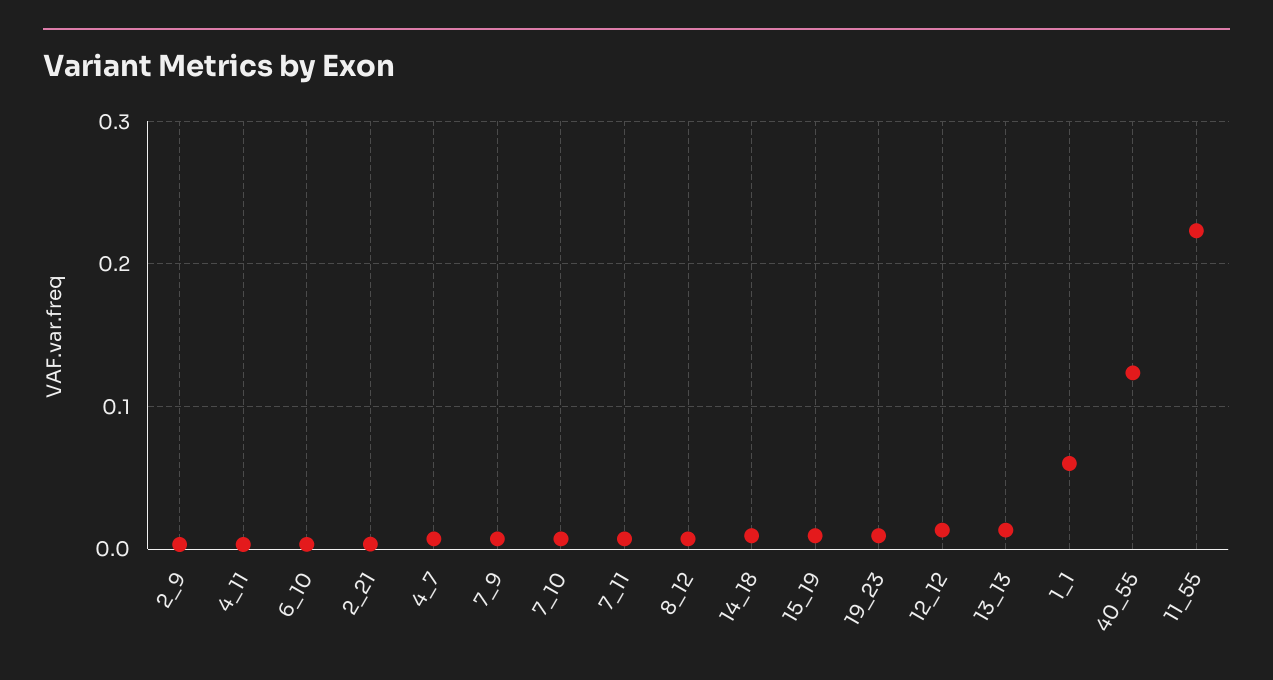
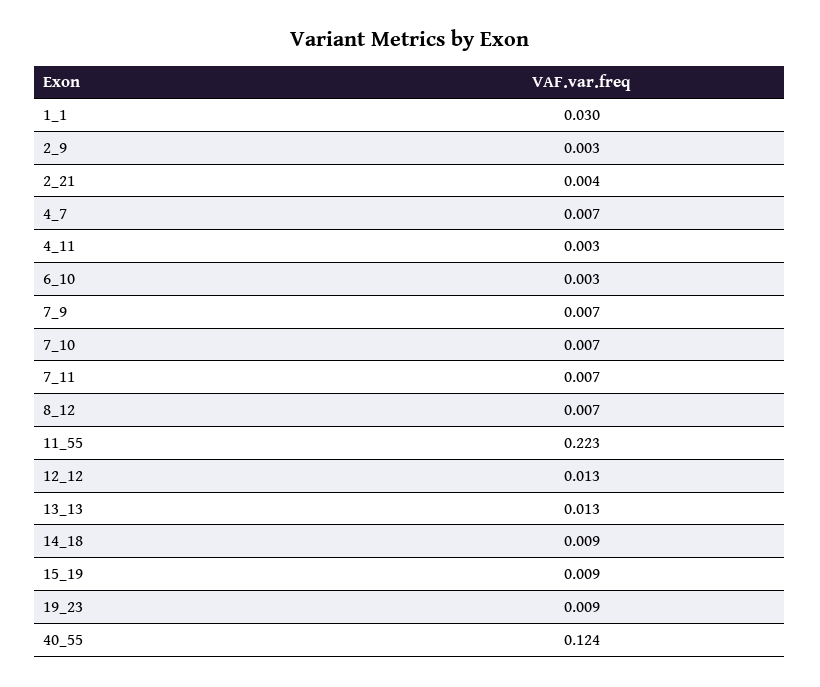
  {
    "2_9": 0.003,
    "4_11": 0.003,
    "6_10": 0.003,
    "2_21": 0.004,
    "4_7": 0.007,
    "7_9": 0.007,
    "7_10": 0.007,
    "7_11": 0.007,
    "8_12": 0.007,
    "14_18": 0.009,
    "15_19": 0.009,
    "19_23": 0.009,
    "12_12": 0.013,
    "13_13": 0.013,
-   "1_1": 0.06,
+   "1_1": 0.03,
    "40_55": 0.124,
    "11_55": 0.223
  }

